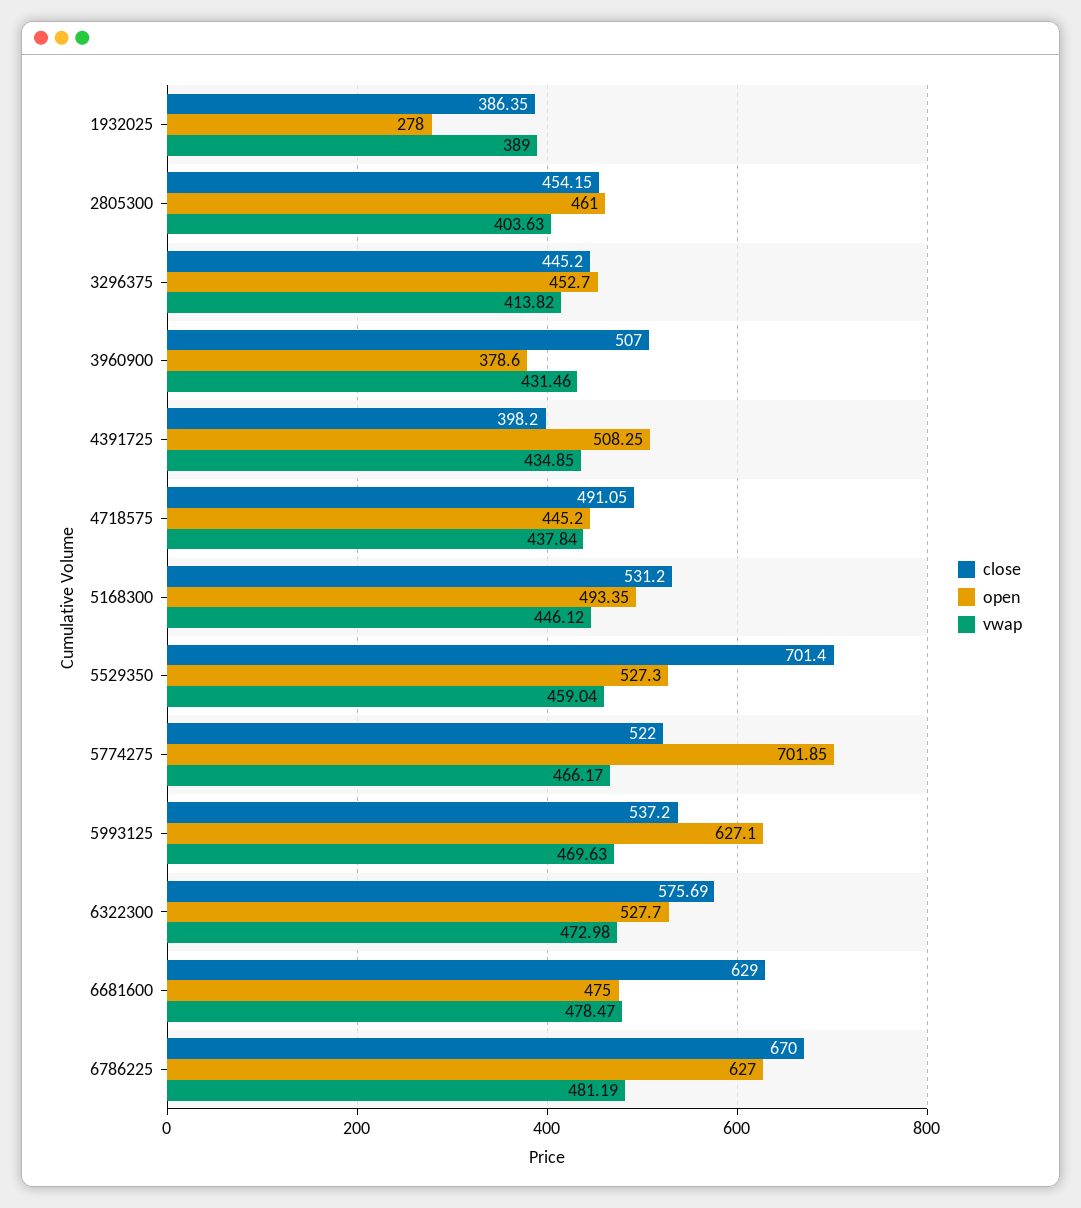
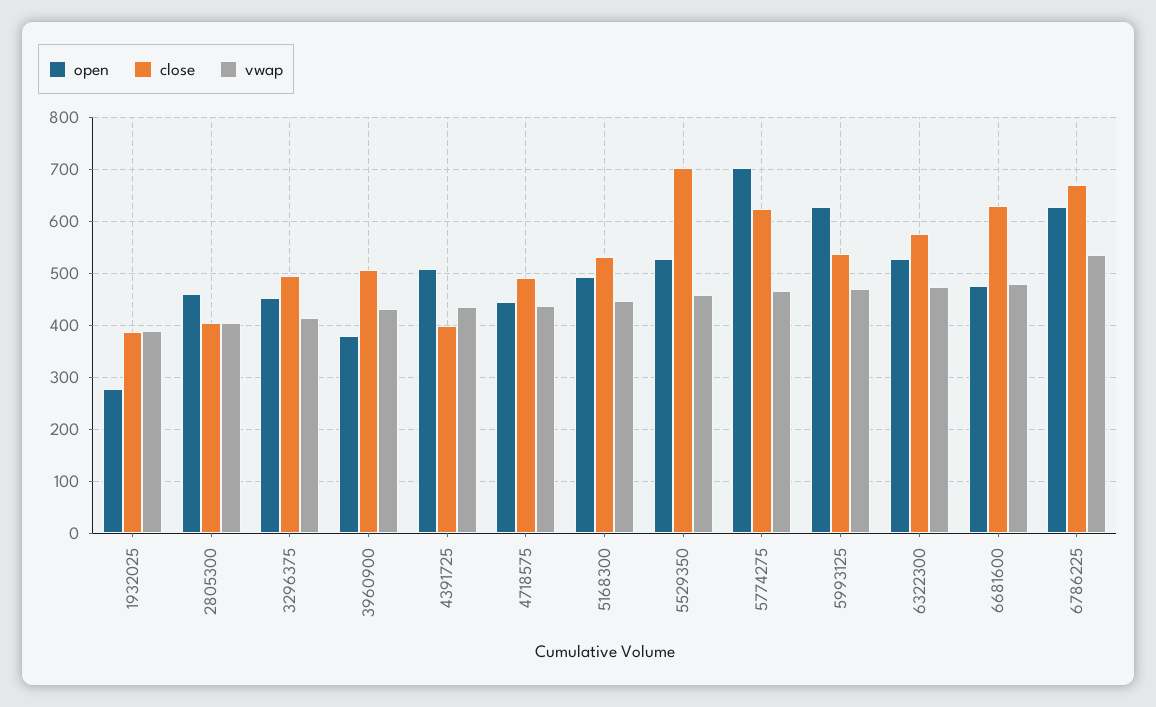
  {
    "close": {
      "1932025": 386.35,
-     "2805300": 454.15,
+     "2805300": 400,
-     "3296375": 445.2,
+     "3296375": 500,
      "3960900": 507,
      "4391725": 398.2,
      "4718575": 491.05,
      "5168300": 531.2,
      "5529350": 701.4,
-     "5774275": 522,
+     "5774275": 620,
      "5993125": 537.2,
      "6322300": 575.69,
      "6681600": 629,
      "6786225": 670
    },
    "open": {
      "1932025": 278,
      "2805300": 461,
      "3296375": 452.7,
      "3960900": 378.6,
      "4391725": 508.25,
      "4718575": 445.2,
      "5168300": 493.35,
      "5529350": 527.3,
      "5774275": 701.85,
      "5993125": 627.1,
      "6322300": 527.7,
      "6681600": 475,
      "6786225": 627
    },
    "vwap": {
      "1932025": 389,
      "2805300": 403.63,
      "3296375": 413.82,
      "3960900": 431.46,
      "4391725": 434.85,
      "4718575": 437.84,
      "5168300": 446.12,
      "5529350": 459.04,
      "5774275": 466.17,
      "5993125": 469.63,
      "6322300": 472.98,
      "6681600": 478.47,
-     "6786225": 481.19
+     "6786225": 540
    }
  }

